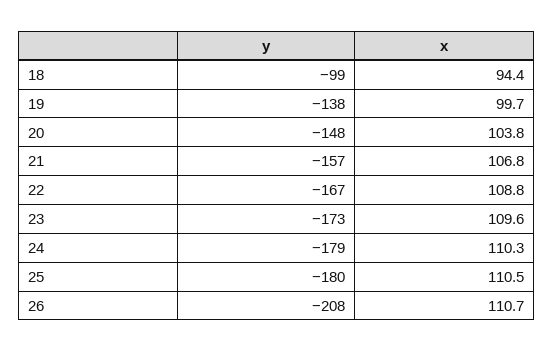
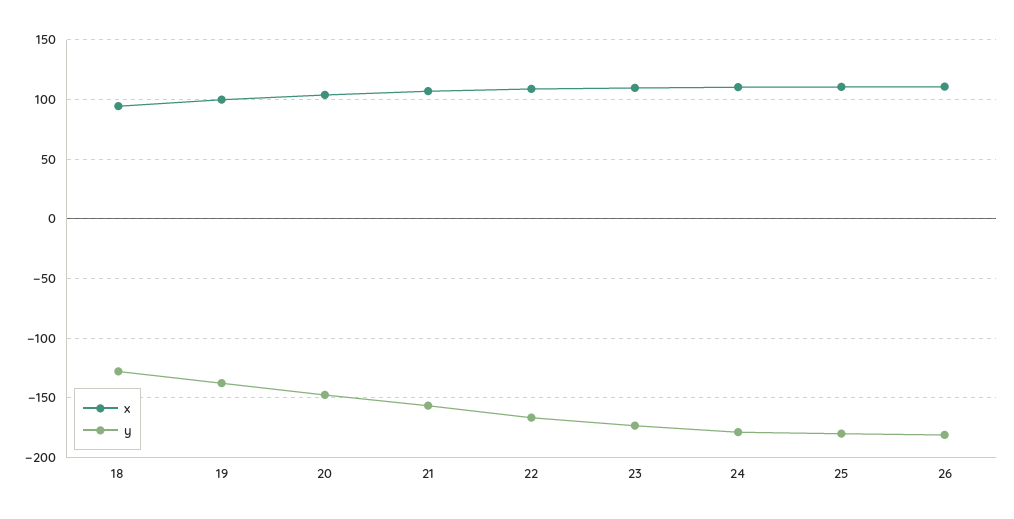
  {
    "y": {
-     "18": -99,
+     "18": -130,
      "19": -138,
      "20": -148,
      "21": -157,
      "22": -167,
      "23": -173,
      "24": -179,
      "25": -180,
-     "26": -208
+     "26": -180
    },
    "x": {
      "18": 94.4,
      "19": 99.7,
      "20": 103.8,
      "21": 106.8,
      "22": 108.8,
      "23": 109.6,
      "24": 110.3,
      "25": 110.5,
      "26": 110.7
    }
  }

